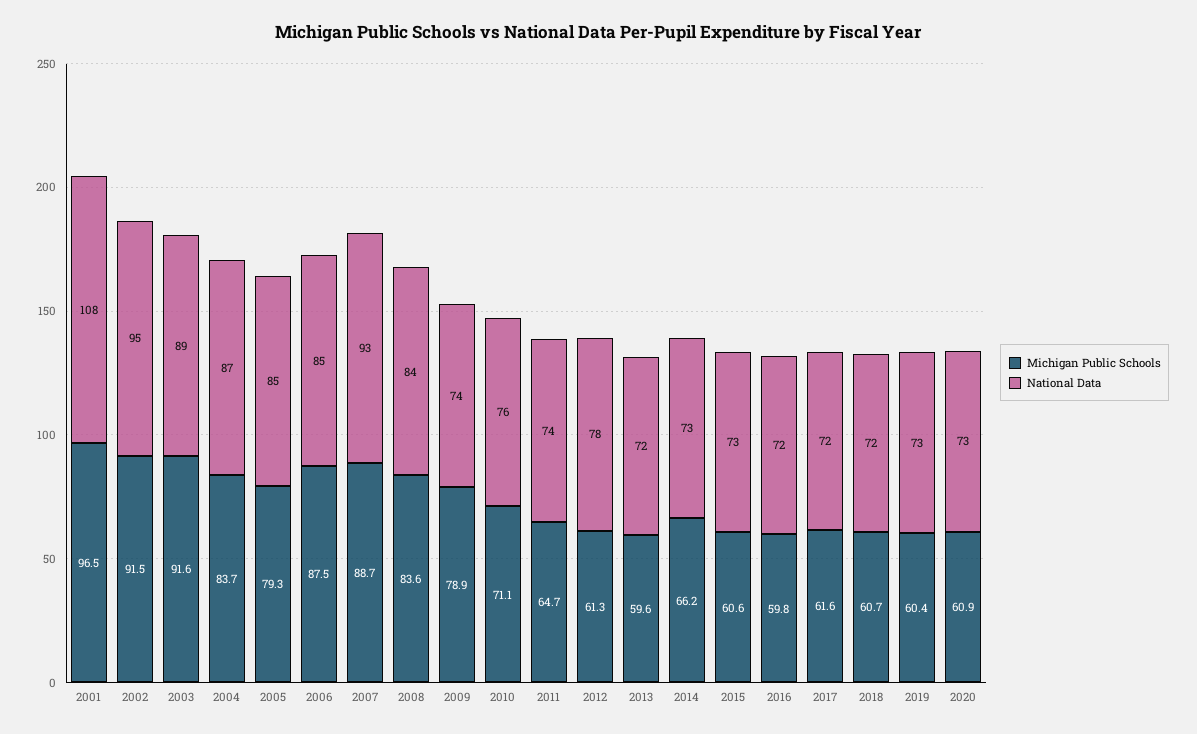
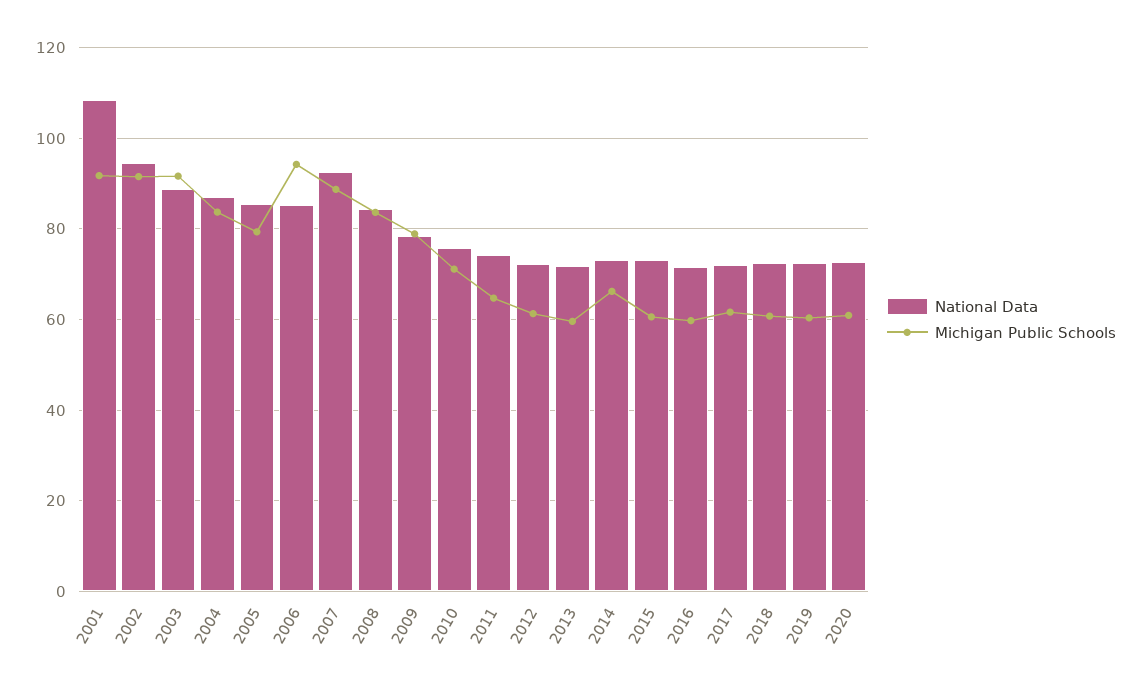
  {
    "Michigan Public Schools": {
-     "2001": 96.5,
+     "2001": 92,
      "2002": 91.5,
      "2003": 91.6,
      "2004": 83.7,
      "2005": 79.3,
-     "2006": 87.5,
+     "2006": 94,
      "2007": 88.7,
      "2008": 83.6,
      "2009": 78.9,
      "2010": 71.1,
      "2011": 64.7,
      "2012": 61.3,
      "2013": 59.6,
      "2014": 66.2,
      "2015": 60.6,
      "2016": 59.8,
      "2017": 61.6,
      "2018": 60.7,
      "2019": 60.4,
      "2020": 60.9
    },
    "National Data": {
      "2001": 108,
      "2002": 95,
      "2003": 89,
      "2004": 87,
      "2005": 85,
      "2006": 85,
      "2007": 93,
      "2008": 84,
-     "2009": 74,
+     "2009": 78,
      "2010": 76,
      "2011": 74,
-     "2012": 78,
+     "2012": 72,
      "2013": 72,
      "2014": 73,
      "2015": 73,
      "2016": 72,
      "2017": 72,
      "2018": 72,
      "2019": 73,
      "2020": 73
    }
  }

